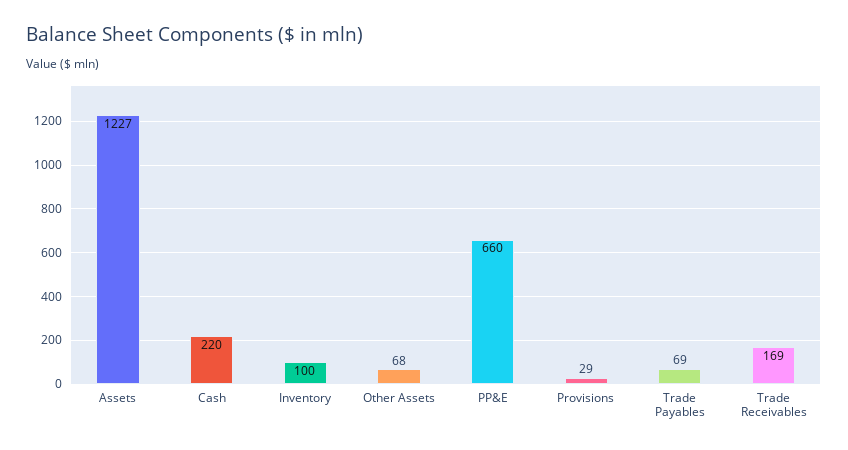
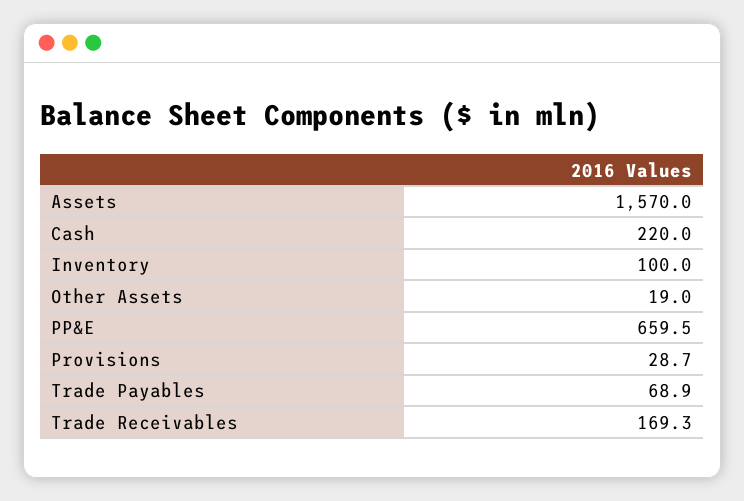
  {
-   "Assets": 1227,
+   "Assets": 1570,
    "Cash": 220,
    "Inventory": 100,
-   "Other Assets": 68,
+   "Other Assets": 19,
    "PP&E": 659.5,
    "Provisions": 28.7,
    "Trade Payables": 68.9,
    "Trade Receivables": 169.3
  }

